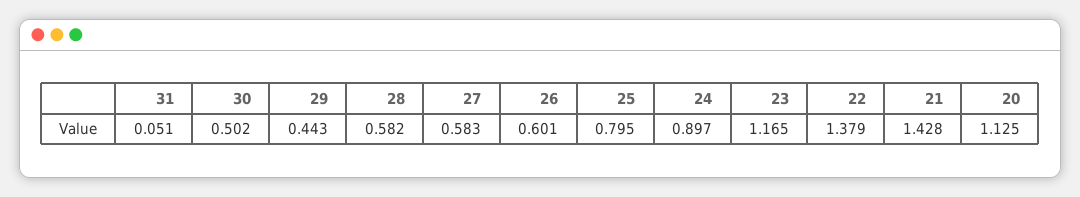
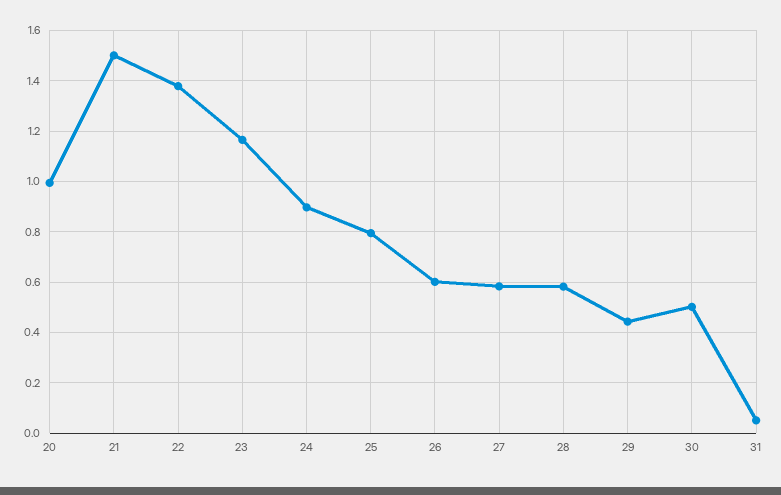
  {
    "31": 0.051,
    "30": 0.502,
    "29": 0.443,
    "28": 0.582,
    "27": 0.583,
    "26": 0.601,
    "25": 0.795,
    "24": 0.897,
    "23": 1.165,
    "22": 1.379,
-   "21": 1.428,
+   "21": 1.5,
-   "20": 1.125
+   "20": 1
  }

